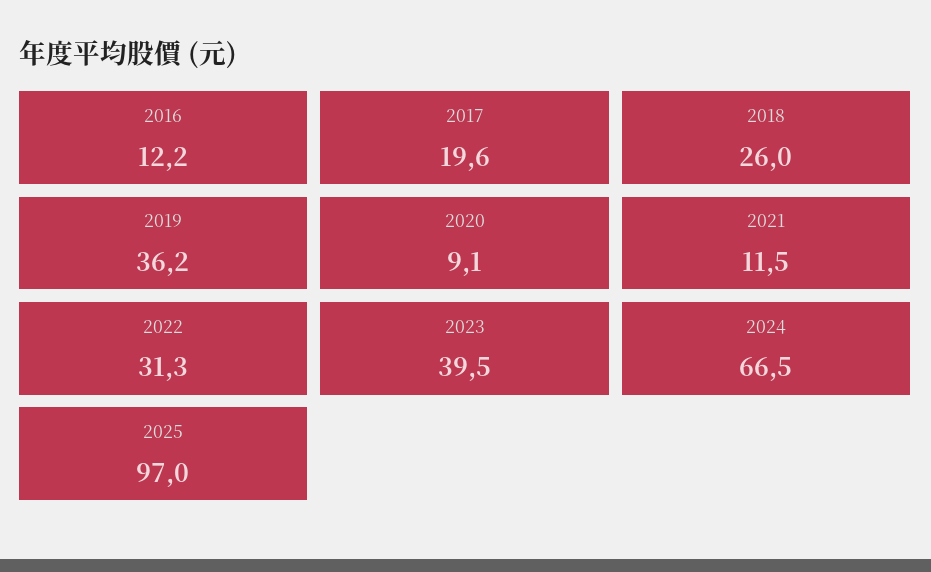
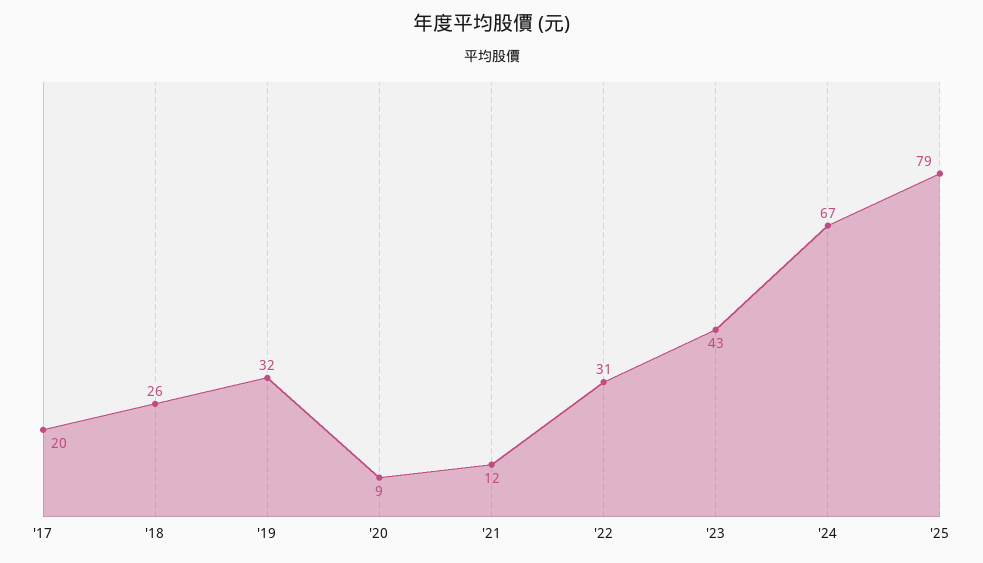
  {
-   "2016": 12.2,
    "2017": 19.6,
    "2018": 26,
-   "2019": 36.2,
+   "2019": 32,
    "2020": 9.1,
    "2021": 11.5,
    "2022": 31.3,
-   "2023": 39.5,
+   "2023": 43,
    "2024": 66.5,
-   "2025": 97
+   "2025": 79
  }

